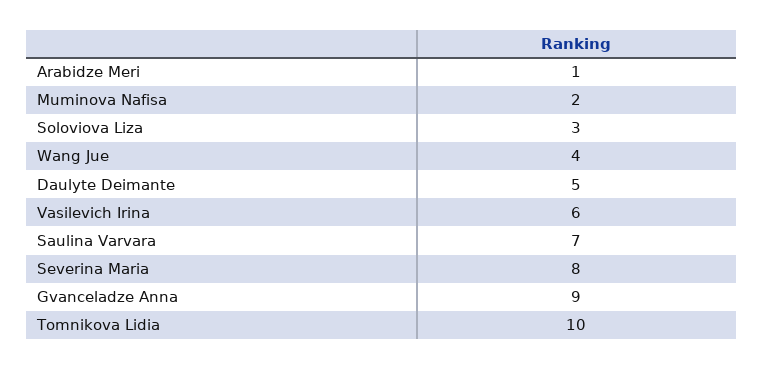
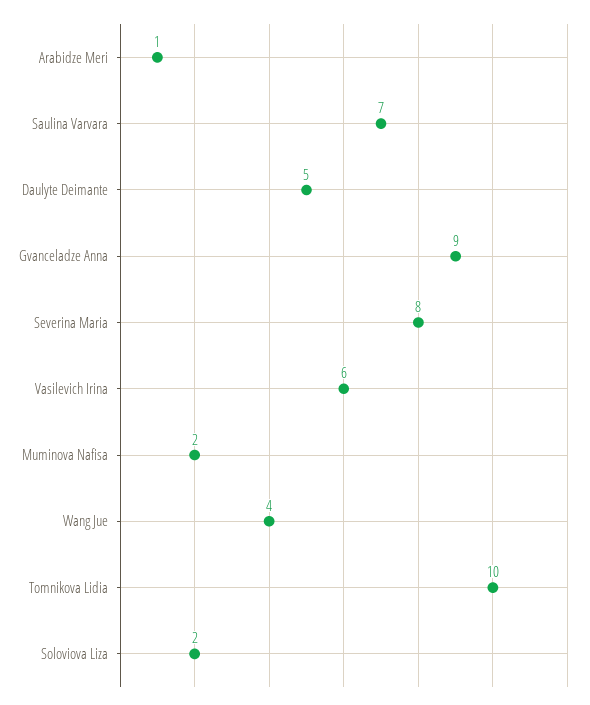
  {
    "Arabidze Meri": 1,
    "Muminova Nafisa": 2,
-   "Soloviova Liza": 3,
+   "Soloviova Liza": 2,
    "Wang Jue": 4,
    "Daulyte Deimante": 5,
    "Vasilevich Irina": 6,
    "Saulina Varvara": 7,
    "Severina Maria": 8,
    "Gvanceladze Anna": 9,
    "Tomnikova Lidia": 10
  }

